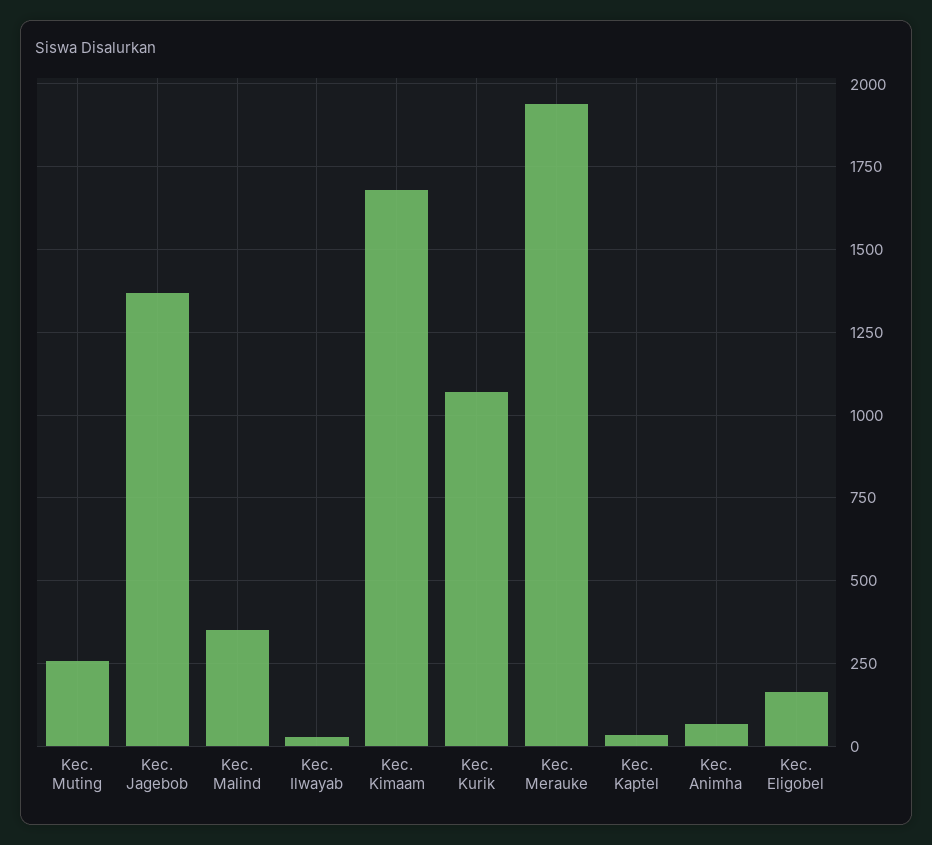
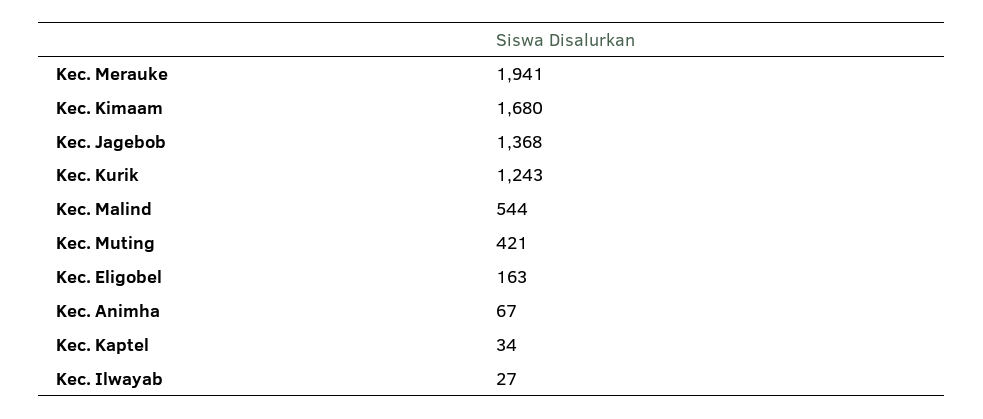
  {
-   "Kec. Muting": 250,
+   "Kec. Muting": 421,
    "Kec. Jagebob": 1368,
-   "Kec. Malind": 350,
+   "Kec. Malind": 544,
    "Kec. Ilwayab": 27,
    "Kec. Kimaam": 1680,
-   "Kec. Kurik": 1075,
+   "Kec. Kurik": 1243,
    "Kec. Merauke": 1941,
    "Kec. Kaptel": 34,
    "Kec. Animha": 67,
    "Kec. Eligobel": 163
  }

